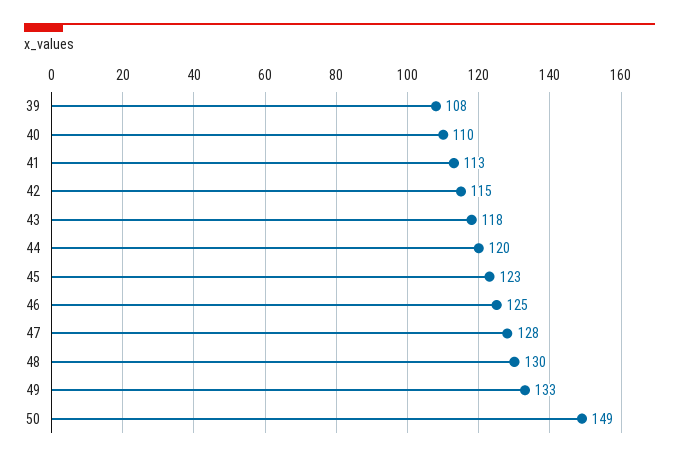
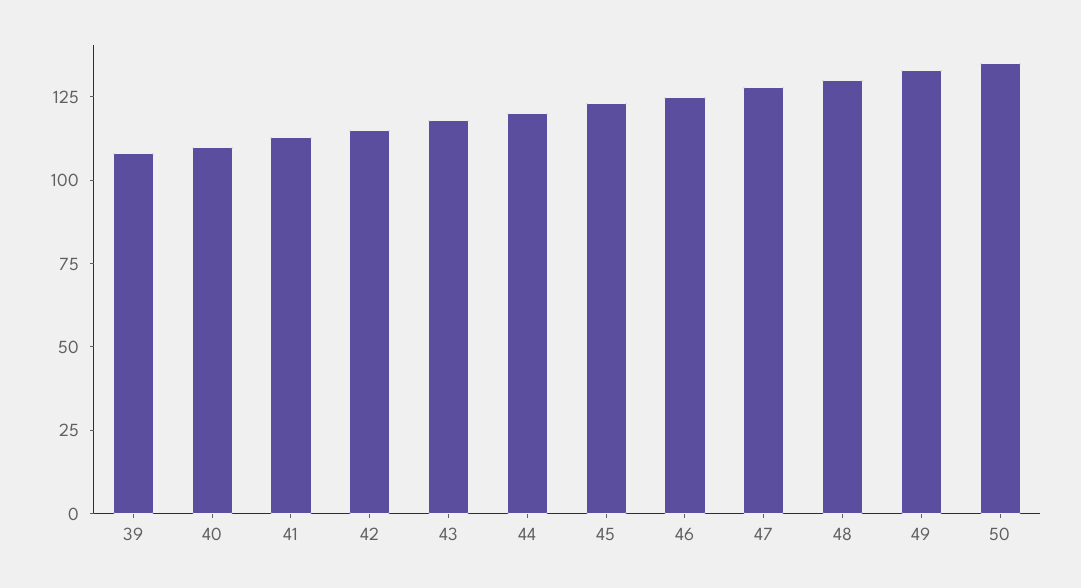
  {
    "39": 108,
    "40": 110,
    "41": 113,
    "42": 115,
    "43": 118,
    "44": 120,
    "45": 123,
    "46": 125,
    "47": 128,
    "48": 130,
    "49": 133,
-   "50": 149
+   "50": 135
  }

